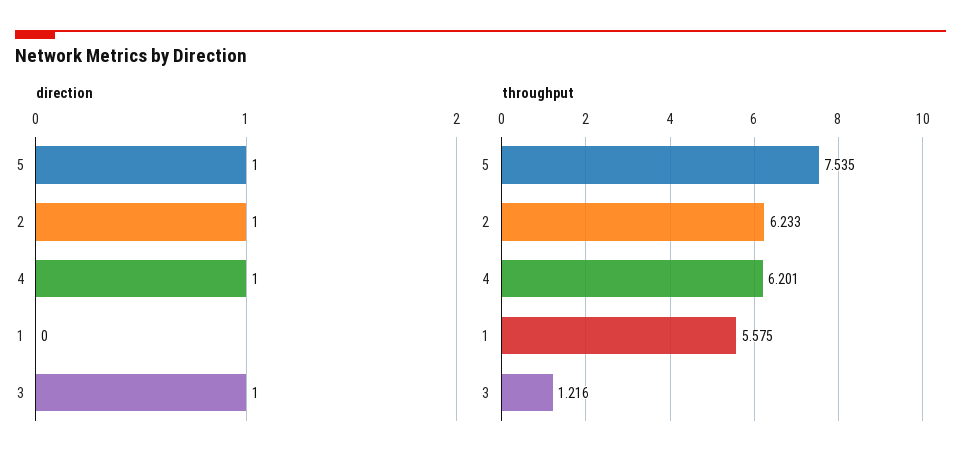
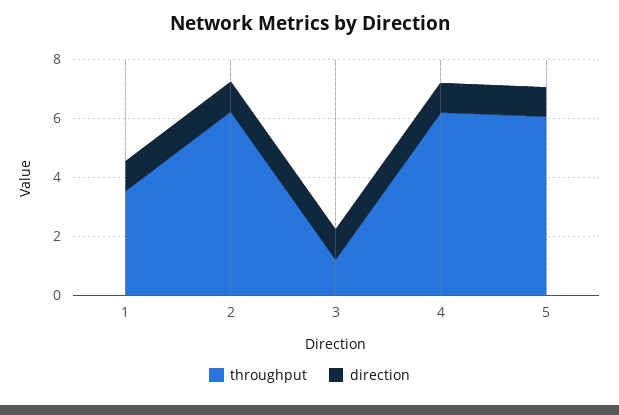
  {
    "direction": {
      "5": 1,
      "2": 1,
      "4": 1,
-     "1": 0,
+     "1": 1,
      "3": 1
    },
    "throughput": {
-     "5": 7.535,
+     "5": 6,
      "2": 6.233,
      "4": 6.201,
-     "1": 5.575,
+     "1": 3.5,
      "3": 1.216
    }
  }

